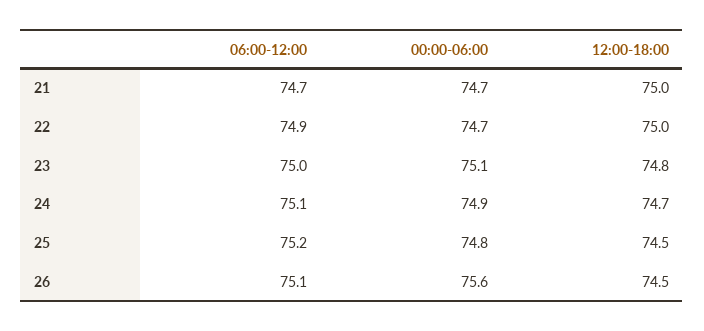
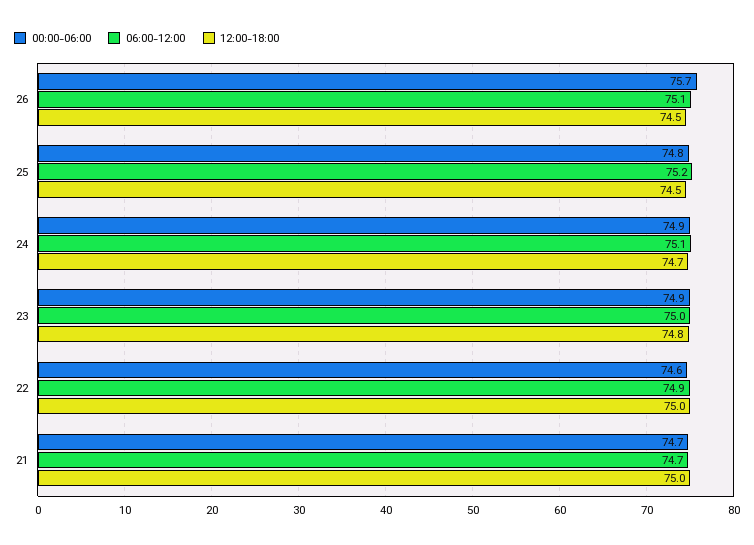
  {
    "06:00-12:00": {
      "21": 74.7,
      "22": 74.9,
      "23": 75,
      "24": 75.1,
      "25": 75.2,
      "26": 75.1
    },
    "00:00-06:00": {
      "21": 74.7,
-     "22": 74.7,
+     "22": 74.6,
-     "23": 75.1,
+     "23": 74.9,
      "24": 74.9,
      "25": 74.8,
-     "26": 75.6
+     "26": 75.7
    },
    "12:00-18:00": {
      "21": 75,
      "22": 75,
      "23": 74.8,
      "24": 74.7,
      "25": 74.5,
      "26": 74.5
    }
  }

